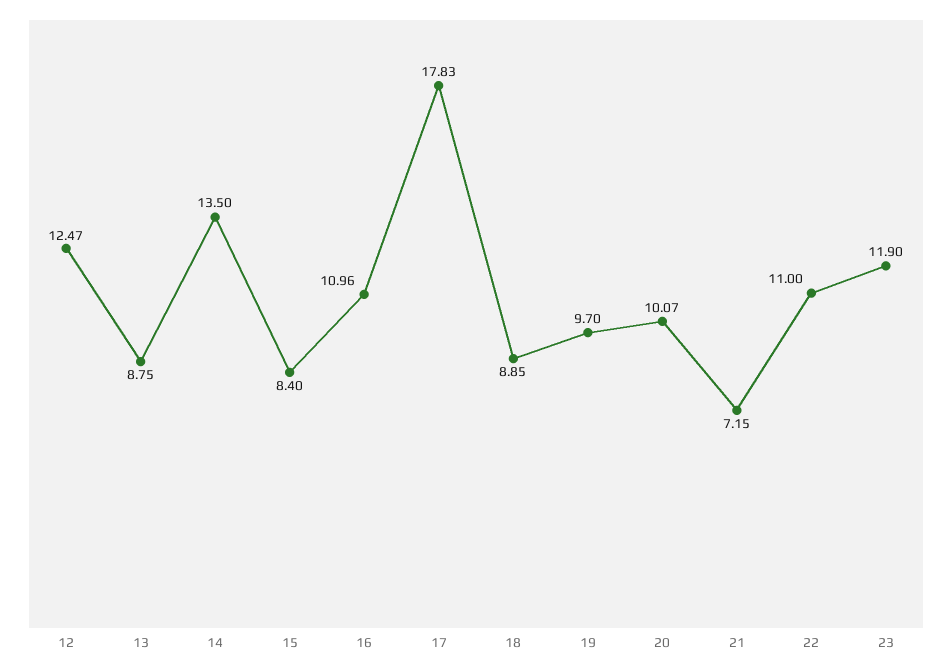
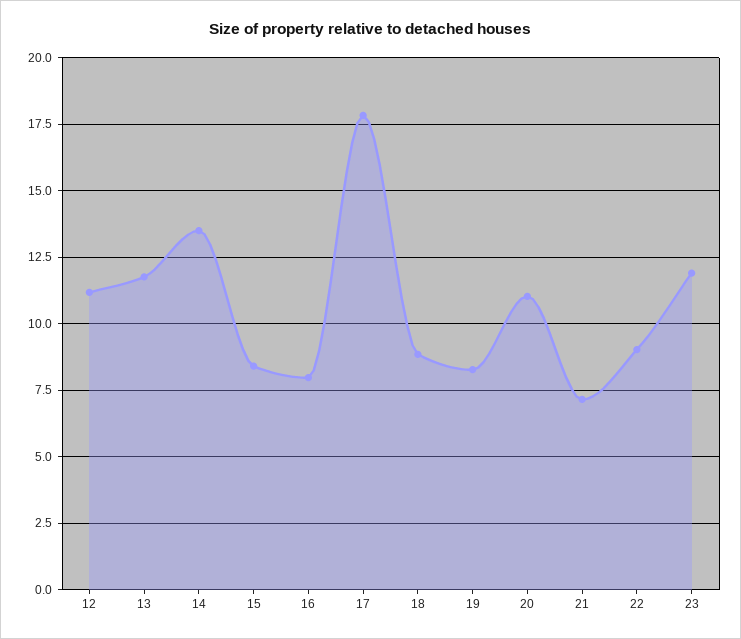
  {
-   "12": 12.47,
+   "12": 11.25,
-   "13": 8.75,
+   "13": 11.75,
    "14": 13.5,
    "15": 8.4,
-   "16": 10.96,
+   "16": 8,
    "17": 17.83,
    "18": 8.85,
-   "19": 9.7,
+   "19": 8.25,
-   "20": 10.07,
+   "20": 11,
    "21": 7.15,
-   "22": 11,
+   "22": 9,
    "23": 11.9
  }

